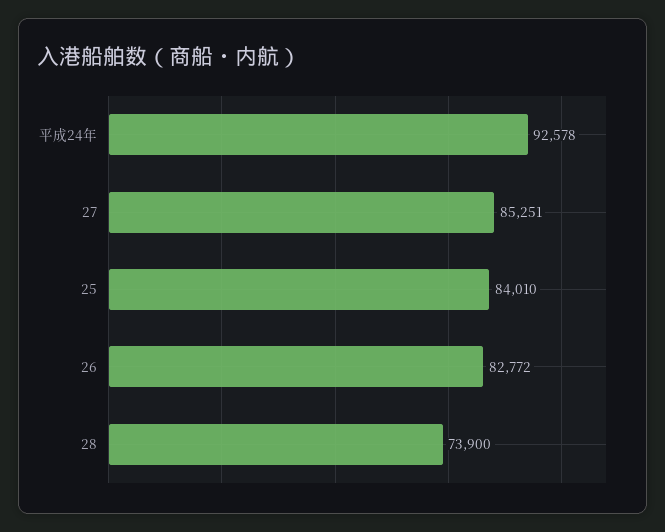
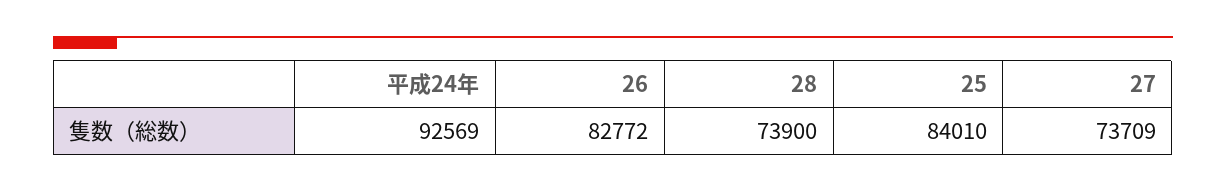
  {
-   "平成24年": 92578,
+   "平成24年": 92569,
-   "27": 85251,
+   "27": 73709,
    "25": 84010,
    "26": 82772,
    "28": 73900
  }

